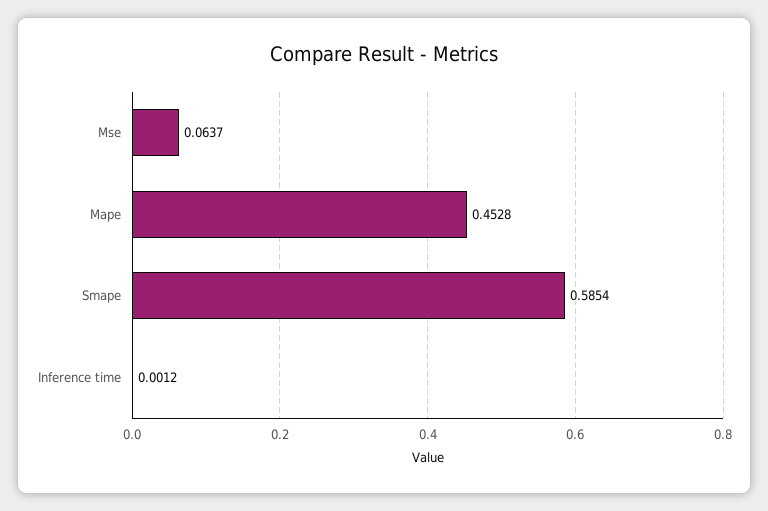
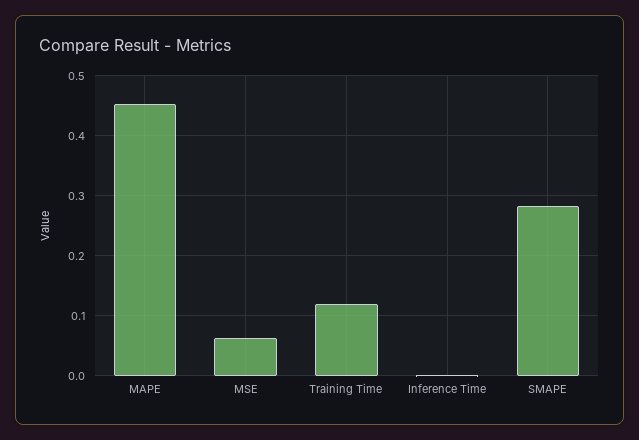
  {
    "Mse": 0.0637,
    "Mape": 0.4528,
-   "Smape": 0.5854,
+   "Smape": 0.28,
-   "Inference time": 0.0012
+   "Inference time": 0.0012,
+   "Training Time": 0.12
  }

